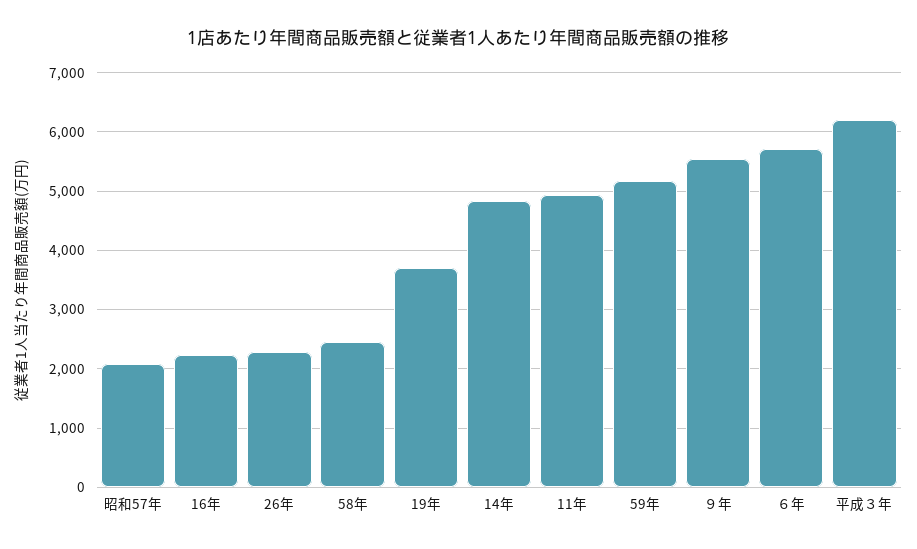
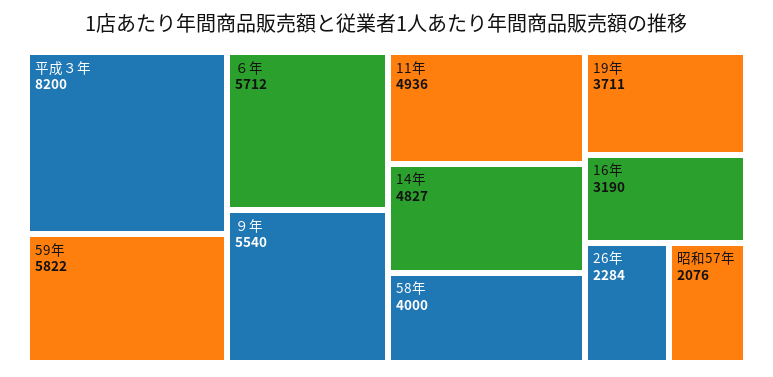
  {
    "昭和57年": 2076,
-   "16年": 2200,
+   "16年": 3190,
    "26年": 2284,
-   "58年": 2400,
+   "58年": 4000,
    "19年": 3711,
    "14年": 4827,
    "11年": 4936,
-   "59年": 5200,
+   "59年": 5822,
    "９年": 5540,
    "６年": 5712,
-   "平成３年": 6200
+   "平成３年": 8200
  }

